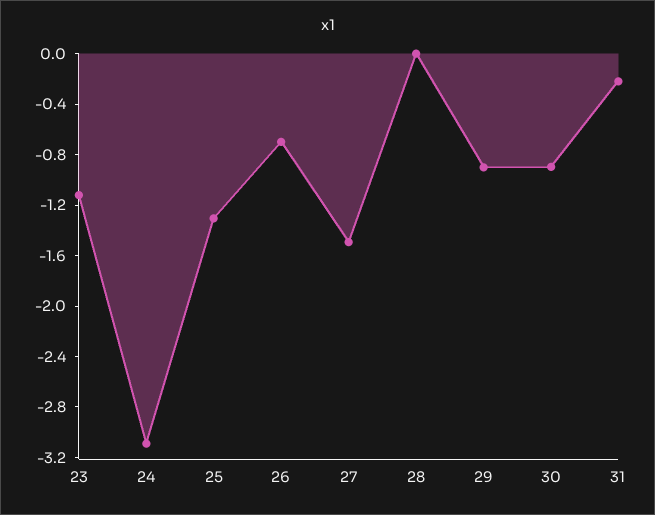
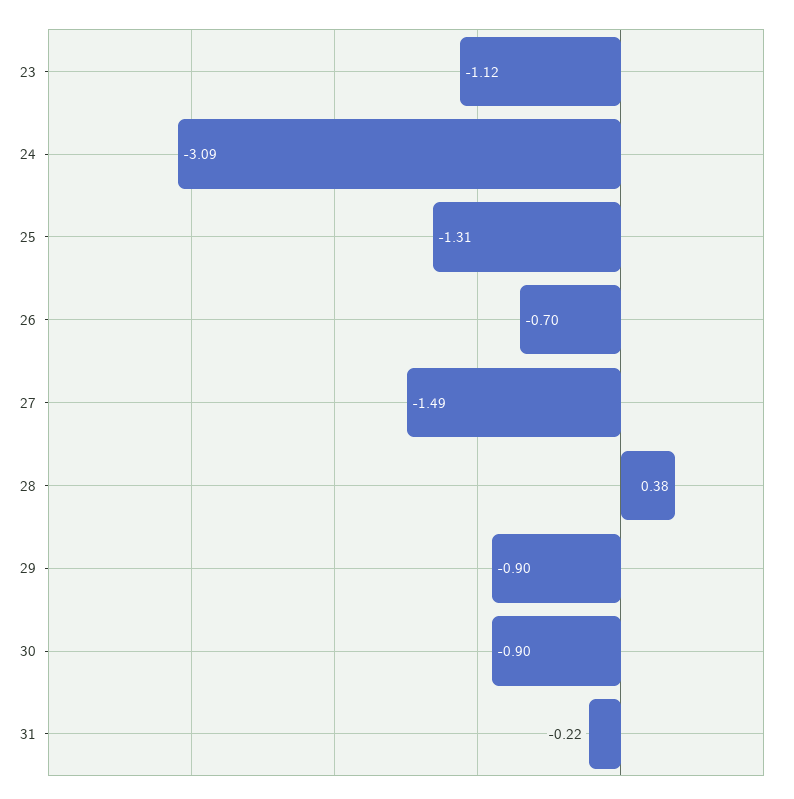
  {
    "23": -1.12,
    "24": -3.09,
    "25": -1.31,
    "26": -0.7,
    "27": -1.49,
-   "28": 0,
+   "28": 0.38,
    "29": -0.9,
    "30": -0.9,
    "31": -0.22
  }

